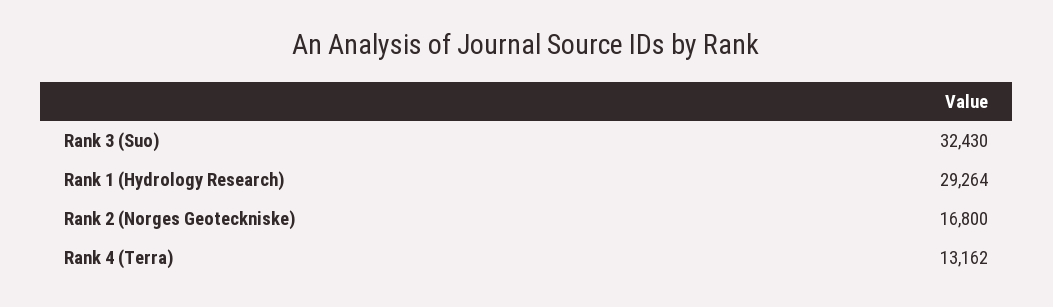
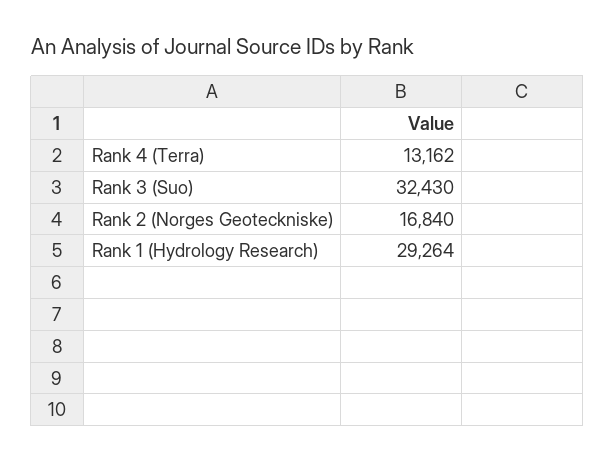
  {
    "Rank 3 (Suo)": 32430,
    "Rank 1 (Hydrology Research)": 29264,
-   "Rank 2 (Norges Geoteckniske)": 16800,
+   "Rank 2 (Norges Geoteckniske)": 16840,
    "Rank 4 (Terra)": 13162
  }

